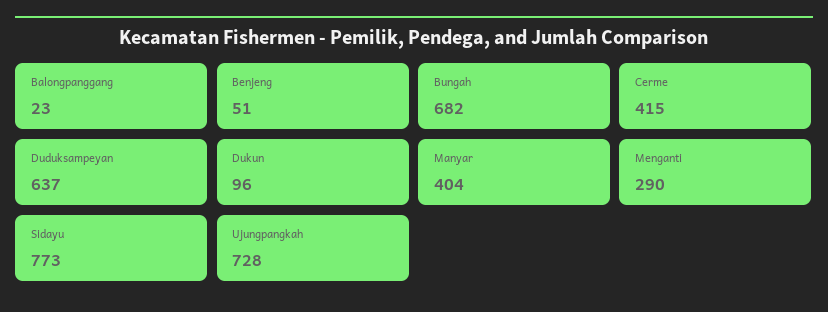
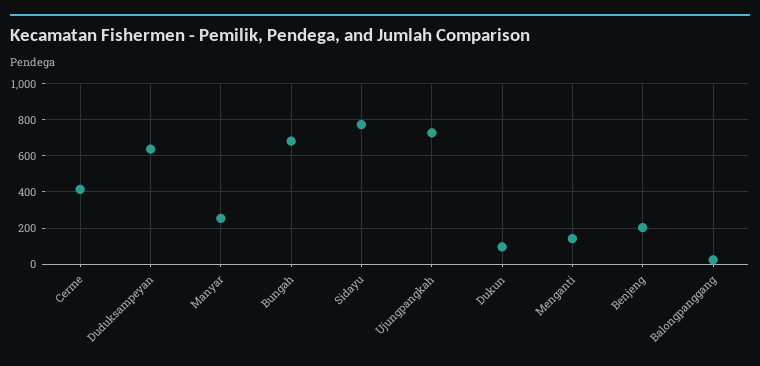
  {
    "Balongpanggang": 23,
-   "Benjeng": 51,
+   "Benjeng": 200,
    "Bungah": 682,
    "Cerme": 415,
    "Duduksampeyan": 637,
    "Dukun": 96,
-   "Manyar": 404,
+   "Manyar": 250,
-   "Menganti": 290,
+   "Menganti": 150,
    "Sidayu": 773,
    "Ujungpangkah": 728
  }

